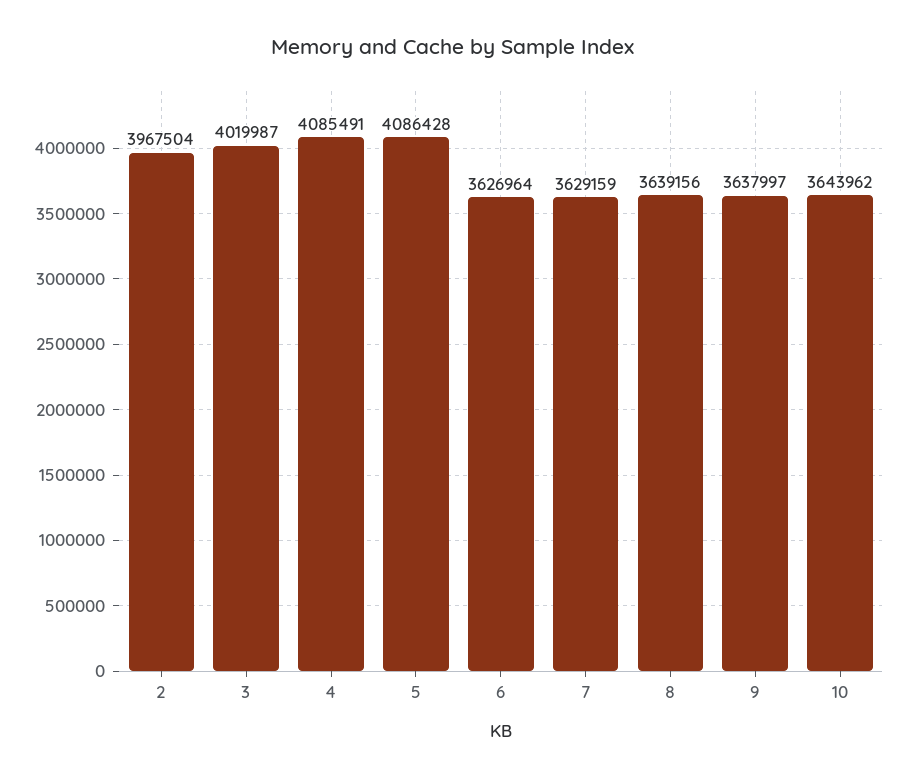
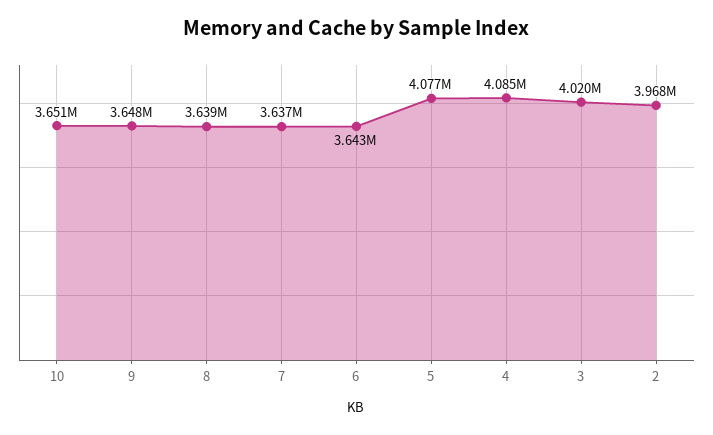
  {
    "2": 3967504,
    "3": 4019987,
    "4": 4085491,
-   "5": 4086428,
+   "5": 4077000,
-   "6": 3626964,
+   "6": 3643000,
-   "7": 3629159,
+   "7": 3637000,
    "8": 3639156,
-   "9": 3637997,
+   "9": 3648000,
-   "10": 3643962
+   "10": 3651000
  }

